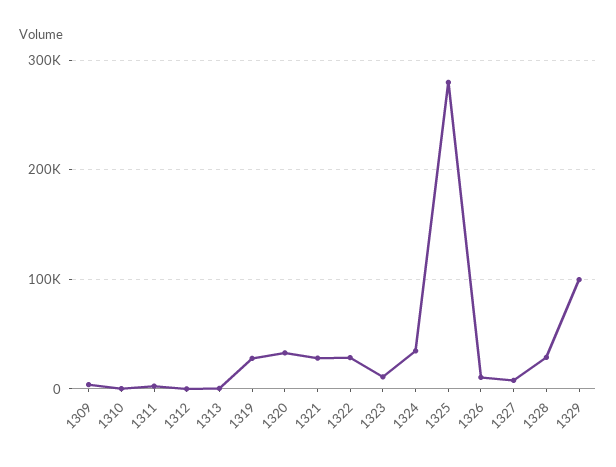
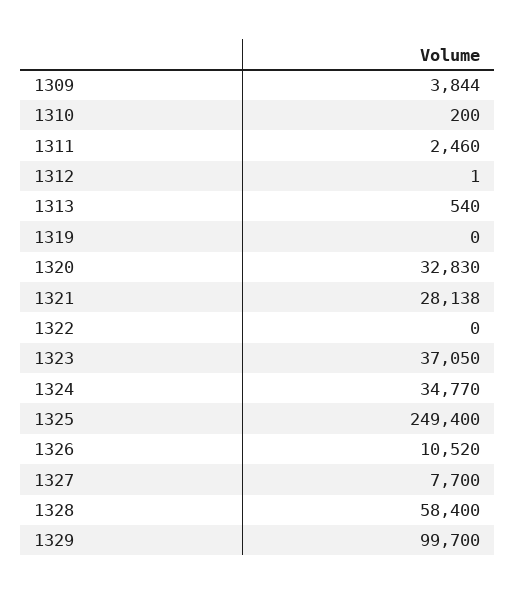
  {
    "1309": 3844,
    "1310": 200,
    "1311": 2460,
    "1312": 1,
    "1313": 540,
-   "1319": 30000,
+   "1319": 0,
    "1320": 32830,
    "1321": 28138,
-   "1322": 30000,
+   "1322": 0,
-   "1323": 10000,
+   "1323": 37050,
    "1324": 34770,
-   "1325": 280000,
+   "1325": 249400,
    "1326": 10520,
    "1327": 7700,
-   "1328": 30000,
+   "1328": 58400,
    "1329": 99700
  }

